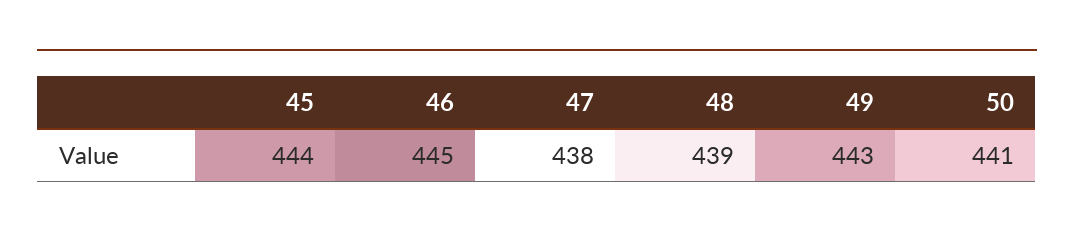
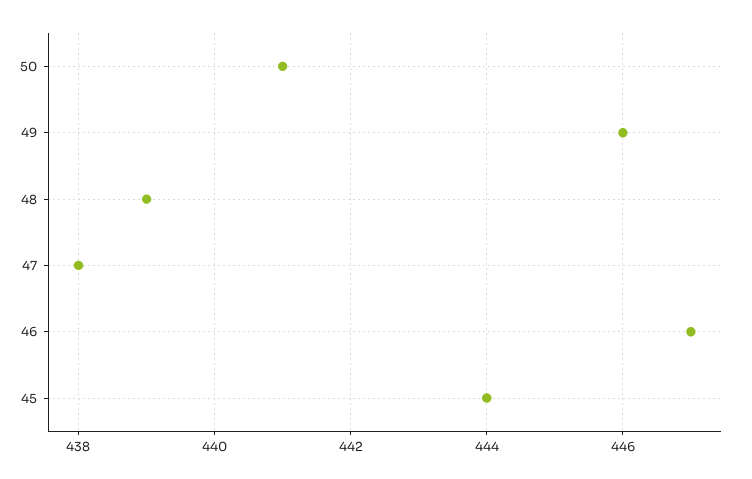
  {
    "45": 444,
-   "46": 445,
+   "46": 447,
    "47": 438,
    "48": 439,
-   "49": 443,
+   "49": 446,
    "50": 441
  }

